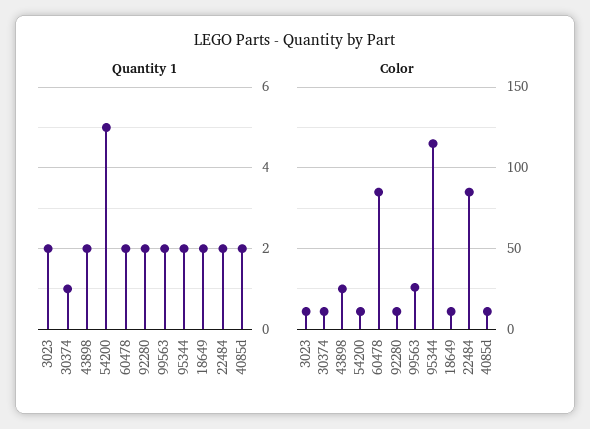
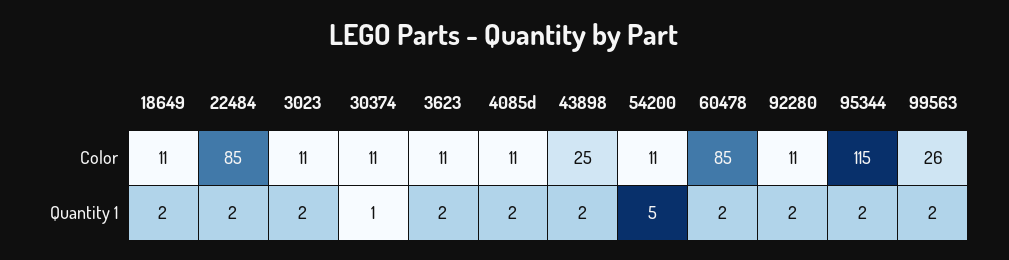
  {
    "Quantity 1": {
      "3023": 2,
      "30374": 1,
      "43898": 2,
      "54200": 5,
      "60478": 2,
      "92280": 2,
      "99563": 2,
      "95344": 2,
      "18649": 2,
      "22484": 2,
-     "4085d": 2
+     "4085d": 2,
+     "3623": 2
    },
    "Color": {
      "3023": 11,
      "30374": 11,
      "43898": 25,
      "54200": 11,
      "60478": 85,
      "92280": 11,
      "99563": 26,
      "95344": 115,
      "18649": 11,
      "22484": 85,
-     "4085d": 11
+     "4085d": 11,
+     "3623": 11
    }
  }

